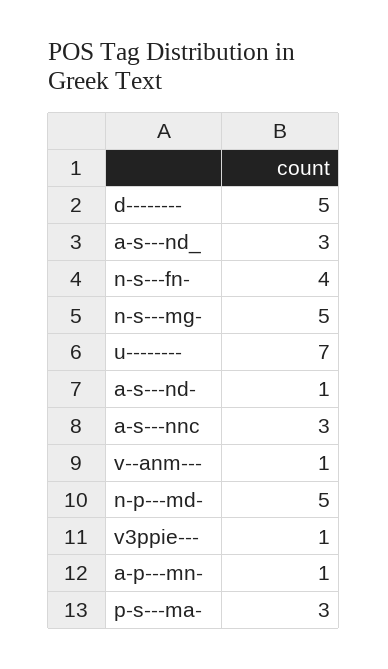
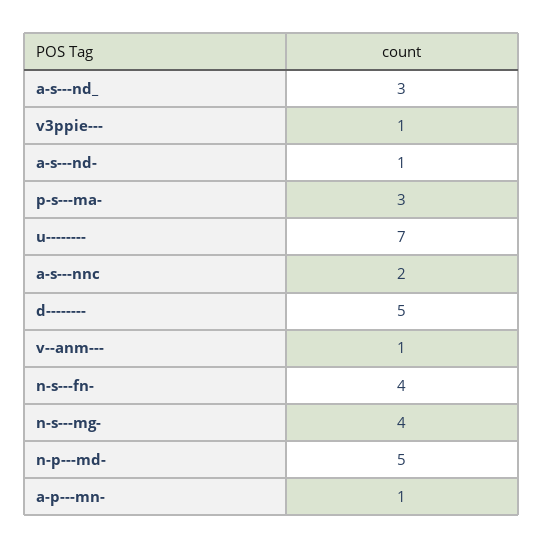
  {
    "d--------": 5,
    "a-s---nd_": 3,
    "n-s---fn-": 4,
-   "n-s---mg-": 5,
+   "n-s---mg-": 4,
    "u--------": 7,
    "a-s---nd-": 1,
-   "a-s---nnc": 3,
+   "a-s---nnc": 2,
    "v--anm---": 1,
    "n-p---md-": 5,
    "v3ppie---": 1,
    "a-p---mn-": 1,
    "p-s---ma-": 3
  }

